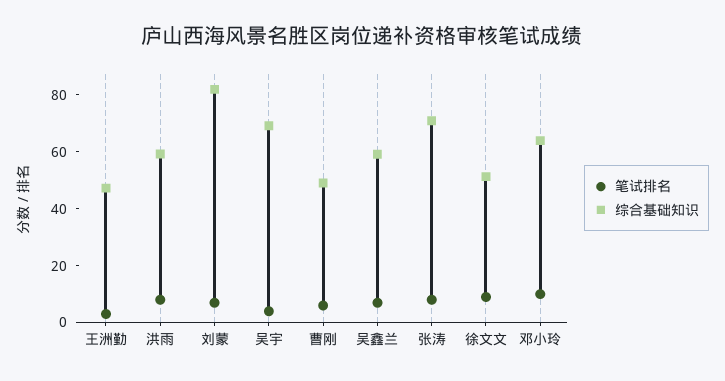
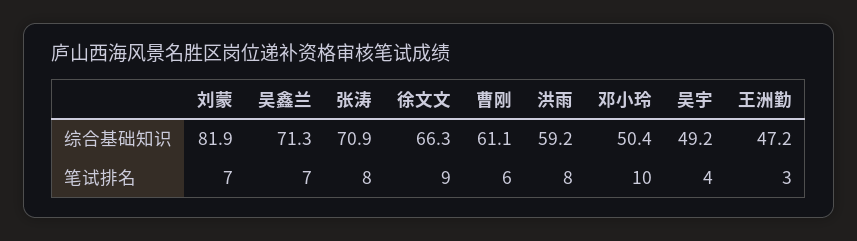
  {
    "笔试排名": {
      "王洲勤": 3,
      "洪雨": 8,
      "刘蒙": 7,
      "吴宇": 4,
      "曹刚": 6,
      "吴鑫兰": 7,
      "张涛": 8,
      "徐文文": 9,
      "邓小玲": 10
    },
    "综合基础知识": {
      "王洲勤": 47.2,
      "洪雨": 59.2,
      "刘蒙": 81.9,
-     "吴宇": 70,
+     "吴宇": 49.2,
-     "曹刚": 50,
+     "曹刚": 61.1,
-     "吴鑫兰": 60,
+     "吴鑫兰": 71.3,
      "张涛": 70.9,
-     "徐文文": 50,
+     "徐文文": 66.3,
-     "邓小玲": 65
+     "邓小玲": 50.4
    }
  }

